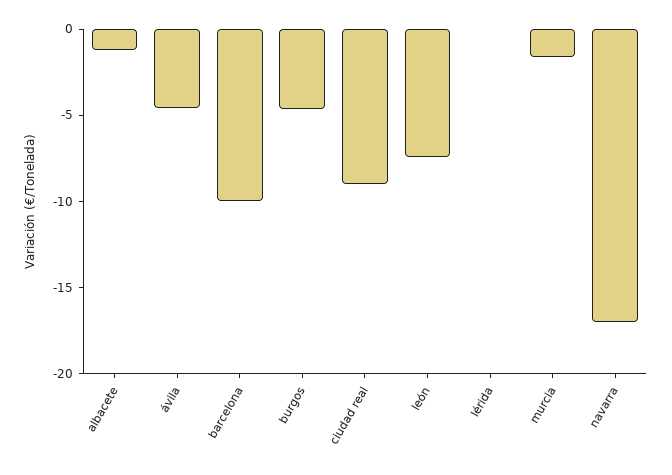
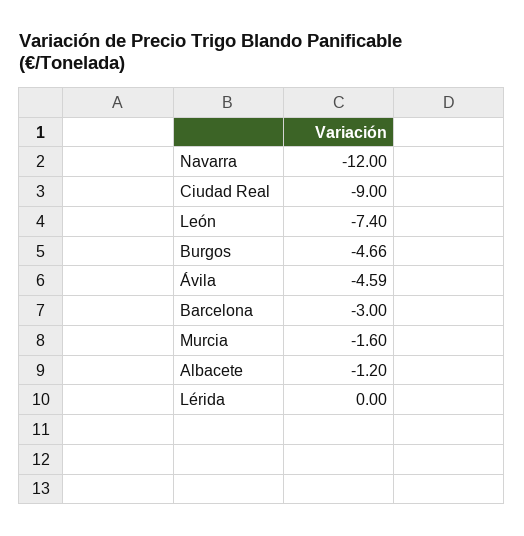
  {
    "albacete": -1.2,
    "ávila": -4.59,
-   "barcelona": -10,
+   "barcelona": -3,
    "burgos": -4.66,
    "ciudad real": -9,
    "león": -7.4,
    "lérida": 0,
    "murcia": -1.6,
-   "navarra": -17
+   "navarra": -12
  }

